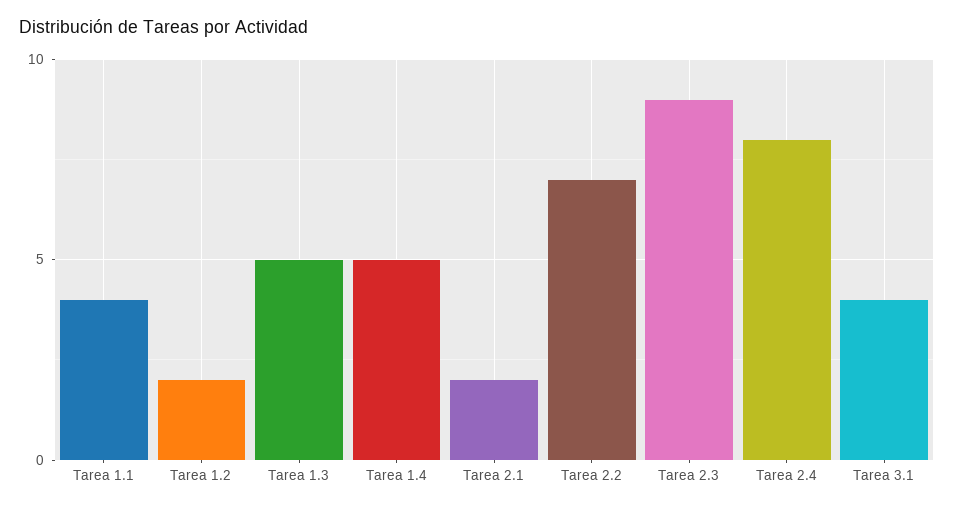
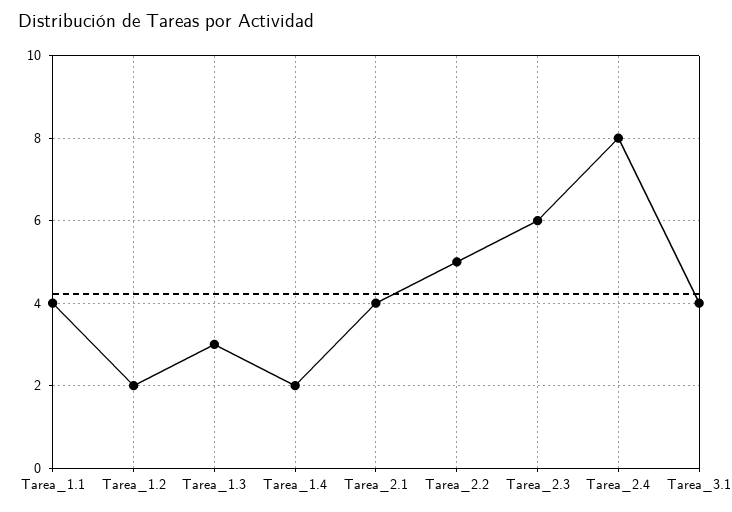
  {
    "Tarea 1.1": 4,
    "Tarea 1.2": 2,
-   "Tarea 1.3": 5,
+   "Tarea 1.3": 3,
-   "Tarea 1.4": 5,
+   "Tarea 1.4": 2,
-   "Tarea 2.1": 2,
+   "Tarea 2.1": 4,
-   "Tarea 2.2": 7,
+   "Tarea 2.2": 5,
-   "Tarea 2.3": 9,
+   "Tarea 2.3": 6,
    "Tarea 2.4": 8,
    "Tarea 3.1": 4
  }

